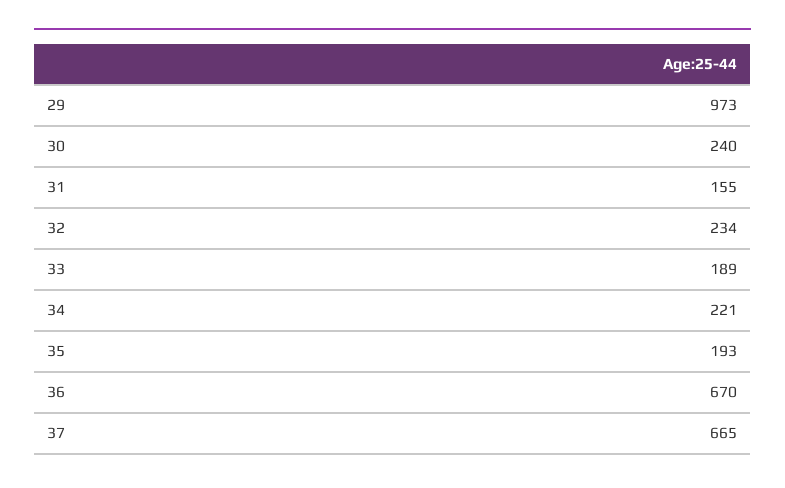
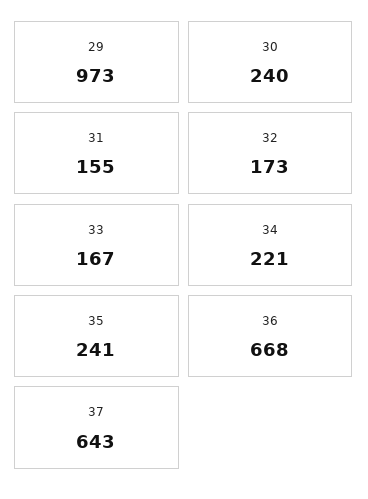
  {
    "29": 973,
    "30": 240,
    "31": 155,
-   "32": 234,
+   "32": 173,
-   "33": 189,
+   "33": 167,
    "34": 221,
-   "35": 193,
+   "35": 241,
-   "36": 670,
+   "36": 668,
-   "37": 665
+   "37": 643
  }

